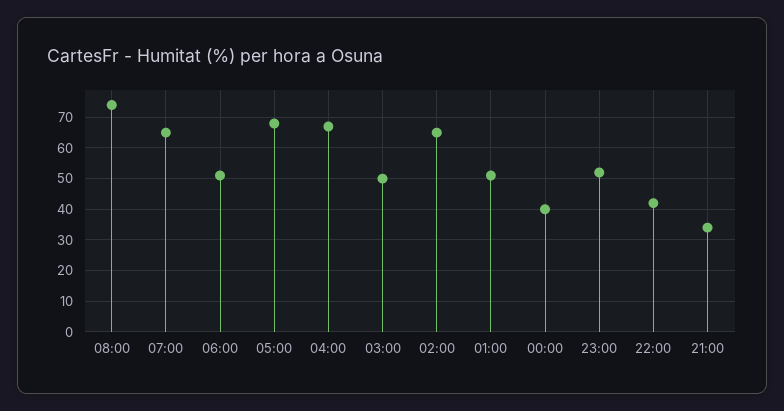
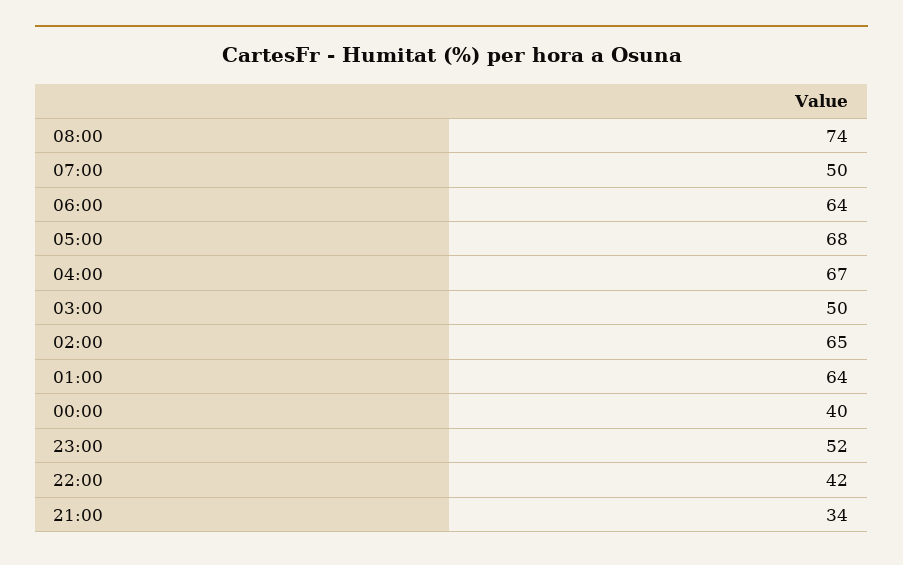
  {
    "08:00": 74,
-   "07:00": 65,
+   "07:00": 50,
-   "06:00": 50,
+   "06:00": 64,
    "05:00": 68,
    "04:00": 67,
    "03:00": 50,
    "02:00": 65,
-   "01:00": 50,
+   "01:00": 64,
    "00:00": 40,
    "23:00": 52,
    "22:00": 42,
    "21:00": 34
  }

